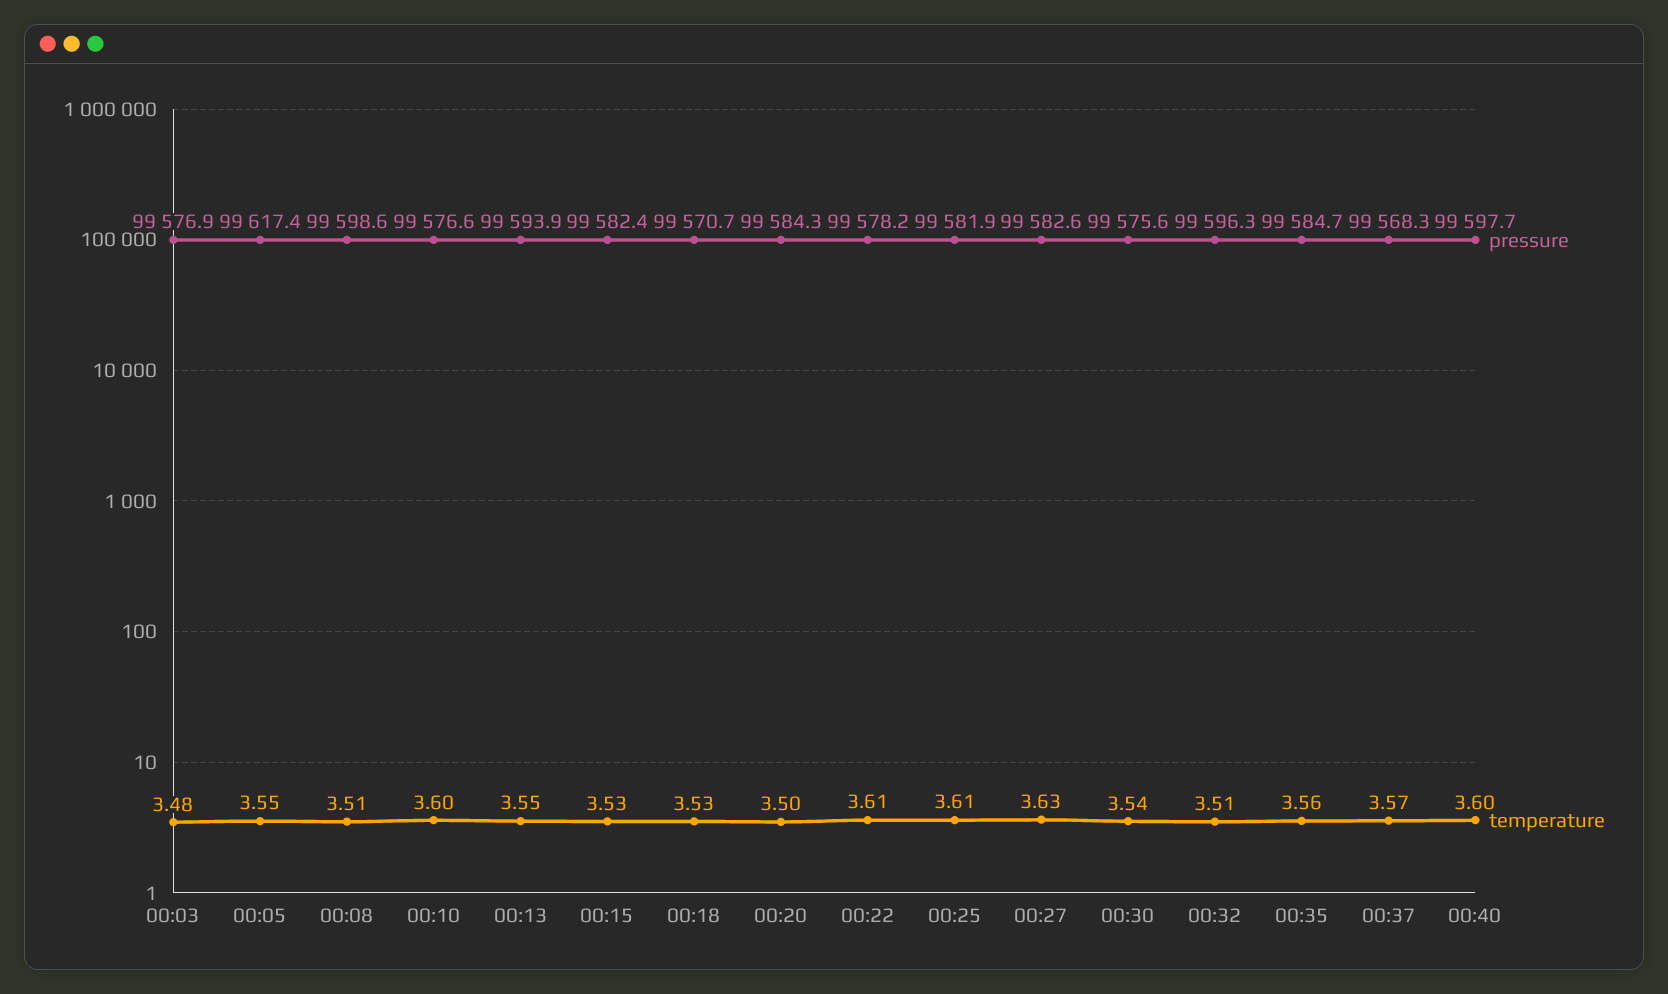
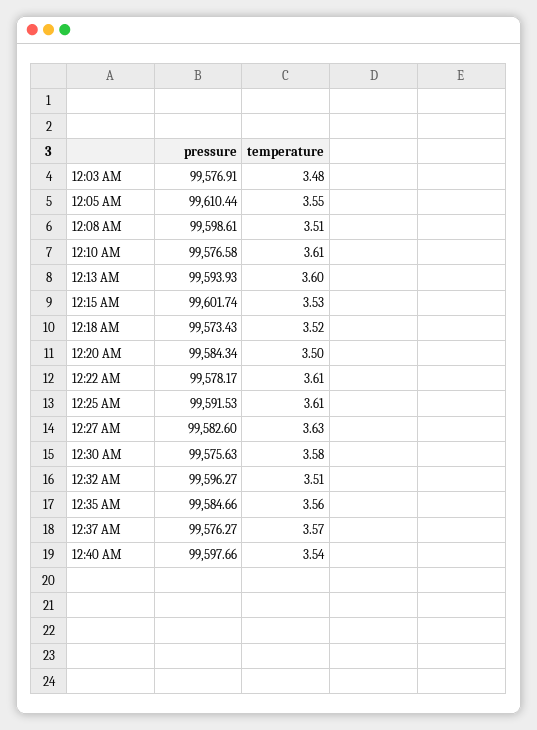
  {
    "pressure": {
      "00:03": 99576.91,
-     "00:05": 99617.4,
+     "00:05": 99610.44,
      "00:08": 99598.61,
      "00:10": 99576.58,
      "00:13": 99593.93,
-     "00:15": 99582.4,
+     "00:15": 99601.74,
-     "00:18": 99570.7,
+     "00:18": 99573.43,
      "00:20": 99584.34,
      "00:22": 99578.17,
-     "00:25": 99581.9,
+     "00:25": 99591.53,
      "00:27": 99582.6,
      "00:30": 99575.63,
      "00:32": 99596.27,
      "00:35": 99584.66,
-     "00:37": 99568.3,
+     "00:37": 99576.27,
      "00:40": 99597.66
    },
    "temperature": {
      "00:03": 3.48,
      "00:05": 3.55,
      "00:08": 3.51,
-     "00:10": 3.6,
+     "00:10": 3.61,
-     "00:13": 3.55,
+     "00:13": 3.6,
      "00:15": 3.53,
-     "00:18": 3.53,
+     "00:18": 3.52,
      "00:20": 3.5,
      "00:22": 3.61,
      "00:25": 3.61,
      "00:27": 3.63,
-     "00:30": 3.54,
+     "00:30": 3.58,
      "00:32": 3.51,
      "00:35": 3.56,
      "00:37": 3.57,
-     "00:40": 3.6
+     "00:40": 3.54
    }
  }

